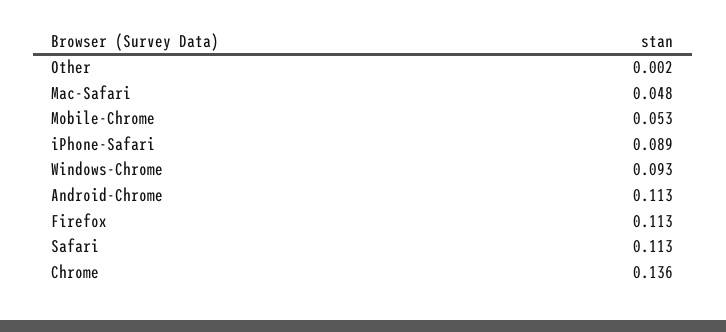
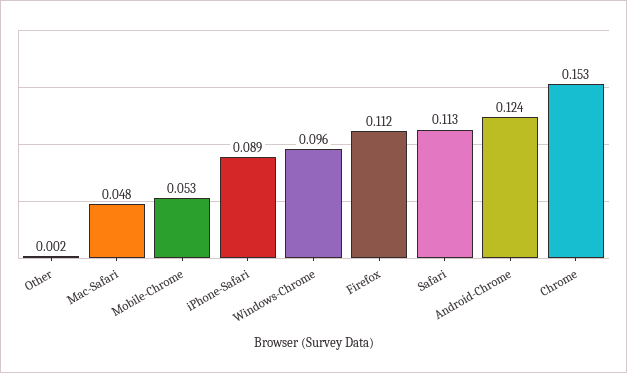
  {
    "Other": 0.002,
    "Mac-Safari": 0.048,
    "Mobile-Chrome": 0.053,
    "iPhone-Safari": 0.089,
-   "Windows-Chrome": 0.093,
+   "Windows-Chrome": 0.096,
-   "Android-Chrome": 0.113,
+   "Android-Chrome": 0.124,
-   "Firefox": 0.113,
+   "Firefox": 0.112,
    "Safari": 0.113,
-   "Chrome": 0.136
+   "Chrome": 0.153
  }

